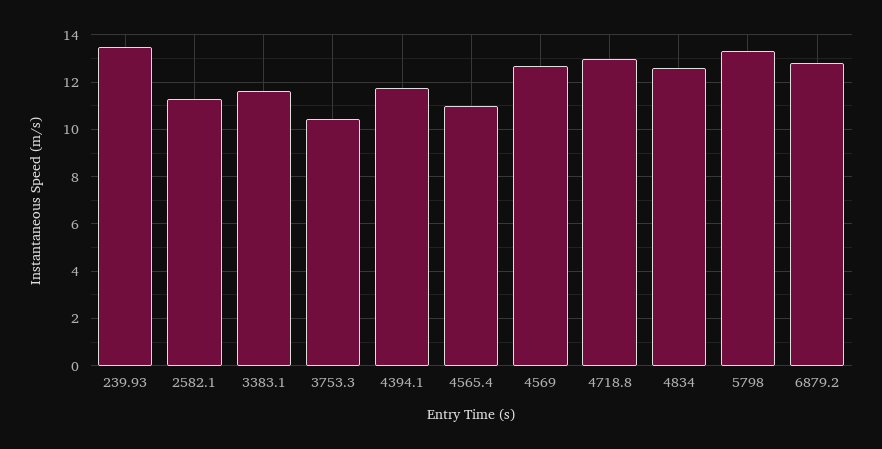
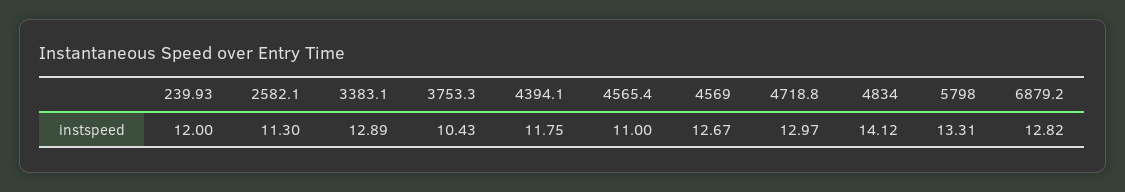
  {
-   "239.93": 13.5,
+   "239.93": 12,
    "2582.1": 11.3,
-   "3383.1": 11.5,
+   "3383.1": 12.89,
    "3753.3": 10.43,
    "4394.1": 11.75,
    "4565.4": 11,
    "4569": 12.67,
    "4718.8": 12.97,
-   "4834": 12.5,
+   "4834": 14.12,
    "5798": 13.31,
    "6879.2": 12.82
  }

